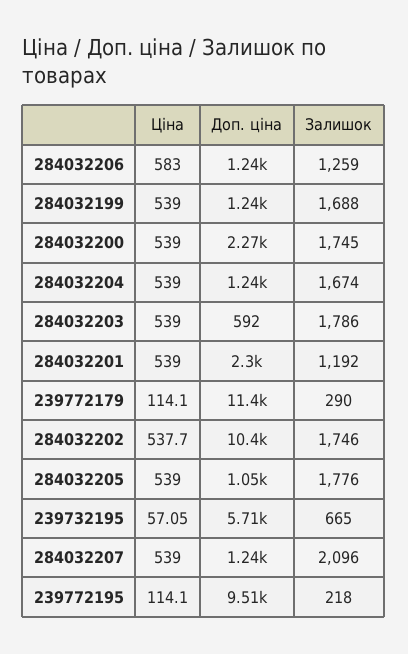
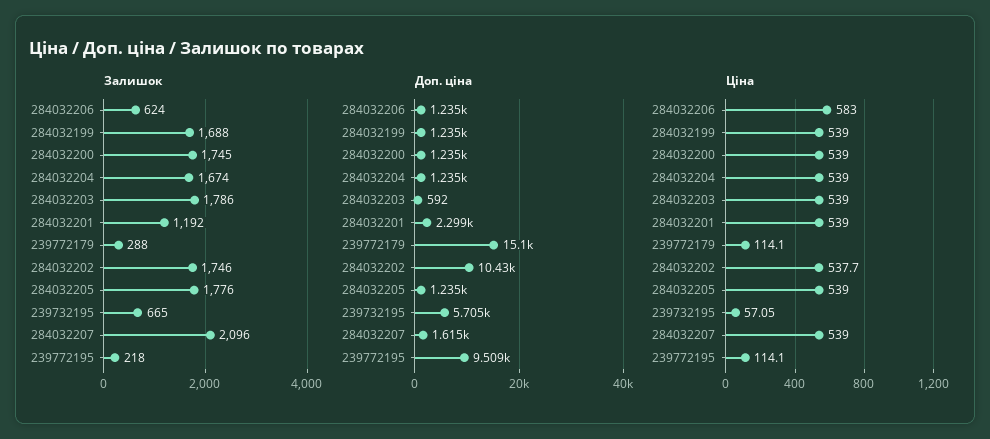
  {
    "Ціна": {
      "284032206": 583,
      "284032199": 539,
      "284032200": 539,
      "284032204": 539,
      "284032203": 539,
      "284032201": 539,
      "239772179": 114.1,
      "284032202": 537.7,
      "284032205": 539,
      "239732195": 57.05,
      "284032207": 539,
      "239772195": 114.1
    },
    "Доп. ціна": {
      "284032206": 1235,
      "284032199": 1235,
-     "284032200": 2270,
+     "284032200": 1235,
      "284032204": 1235,
      "284032203": 592,
      "284032201": 2299,
-     "239772179": 11400,
+     "239772179": 15100,
      "284032202": 10430,
-     "284032205": 1050,
+     "284032205": 1235,
      "239732195": 5705,
-     "284032207": 1240,
+     "284032207": 1615,
      "239772195": 9509
    },
    "Залишок": {
-     "284032206": 1259,
+     "284032206": 624,
      "284032199": 1688,
      "284032200": 1745,
      "284032204": 1674,
      "284032203": 1786,
      "284032201": 1192,
-     "239772179": 290,
+     "239772179": 288,
      "284032202": 1746,
      "284032205": 1776,
      "239732195": 665,
      "284032207": 2096,
      "239772195": 218
    }
  }

